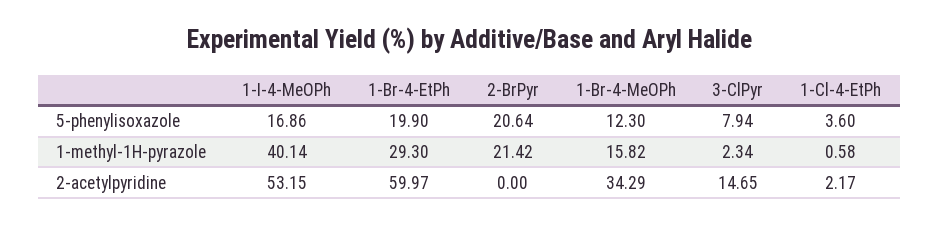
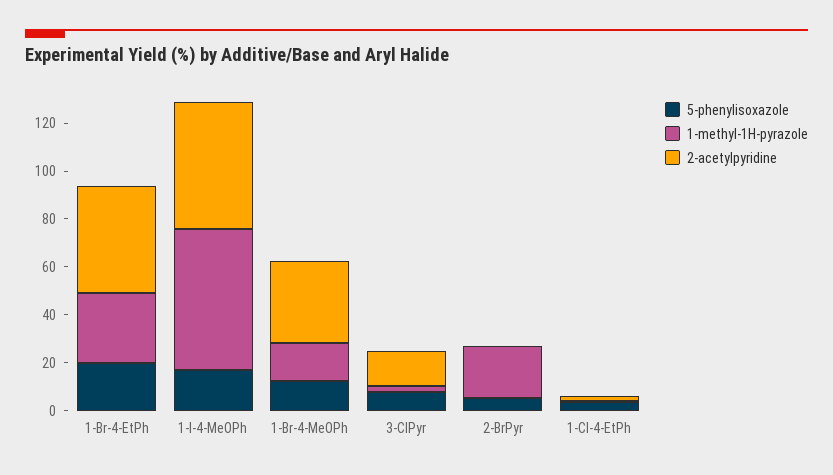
  {
    "5-phenylisoxazole": {
      "1-I-4-MeOPh": 16.86,
      "1-Br-4-EtPh": 19.9,
-     "2-BrPyr": 20.64,
+     "2-BrPyr": 5,
      "1-Br-4-MeOPh": 12.3,
      "3-ClPyr": 7.94,
      "1-Cl-4-EtPh": 3.6
    },
    "1-methyl-1H-pyrazole": {
-     "1-I-4-MeOPh": 40.14,
+     "1-I-4-MeOPh": 60,
      "1-Br-4-EtPh": 29.3,
      "2-BrPyr": 21.42,
      "1-Br-4-MeOPh": 15.82,
      "3-ClPyr": 2.34,
      "1-Cl-4-EtPh": 0.58
    },
    "2-acetylpyridine": {
      "1-I-4-MeOPh": 53.15,
-     "1-Br-4-EtPh": 59.97,
+     "1-Br-4-EtPh": 45,
      "2-BrPyr": 0,
      "1-Br-4-MeOPh": 34.29,
      "3-ClPyr": 14.65,
      "1-Cl-4-EtPh": 2.17
    }
  }

